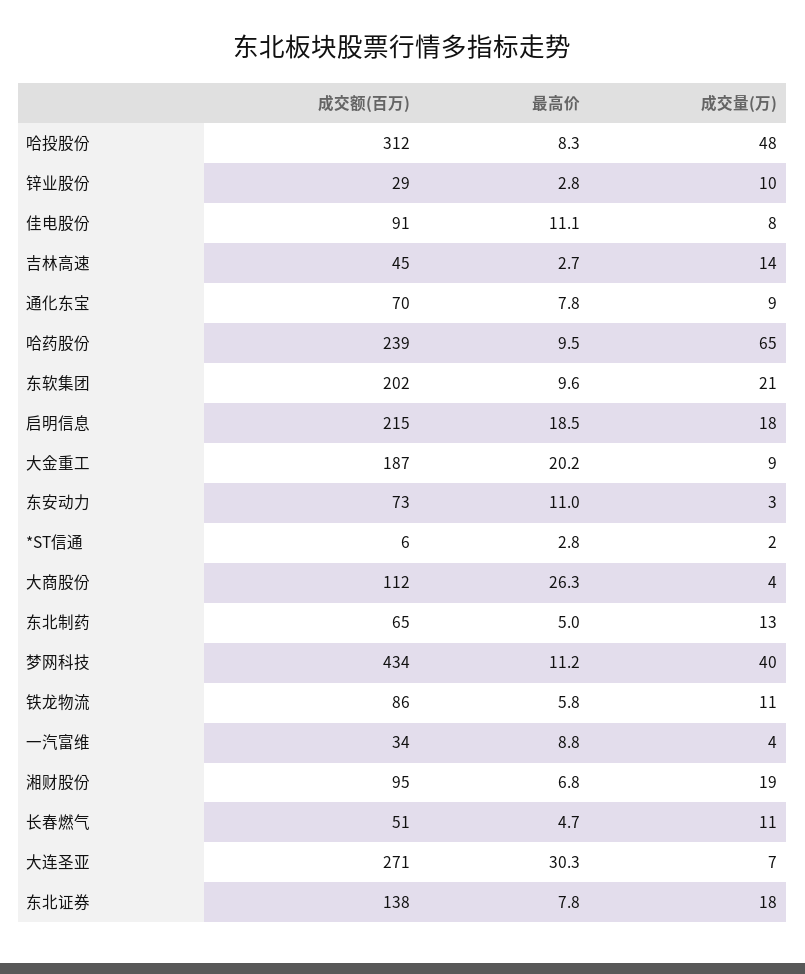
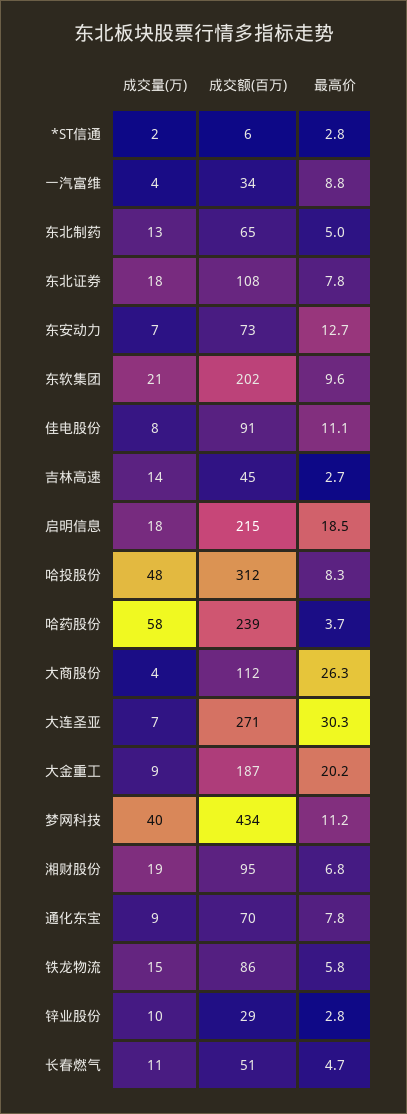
  {
    "成交额(百万)": {
      "哈投股份": 312,
      "锌业股份": 29,
      "佳电股份": 91,
      "吉林高速": 45,
      "通化东宝": 70,
      "哈药股份": 239,
      "东软集团": 202,
      "启明信息": 215,
      "大金重工": 187,
      "东安动力": 73,
      "*ST信通": 6,
      "大商股份": 112,
      "东北制药": 65,
      "梦网科技": 434,
      "铁龙物流": 86,
      "一汽富维": 34,
      "湘财股份": 95,
      "长春燃气": 51,
      "大连圣亚": 271,
-     "东北证券": 138
+     "东北证券": 108
    },
    "最高价": {
      "哈投股份": 8.3,
      "锌业股份": 2.8,
      "佳电股份": 11.1,
      "吉林高速": 2.7,
      "通化东宝": 7.8,
-     "哈药股份": 9.5,
+     "哈药股份": 3.7,
      "东软集团": 9.6,
      "启明信息": 18.5,
      "大金重工": 20.2,
-     "东安动力": 11,
+     "东安动力": 12.7,
      "*ST信通": 2.8,
      "大商股份": 26.3,
      "东北制药": 5,
      "梦网科技": 11.2,
      "铁龙物流": 5.8,
      "一汽富维": 8.8,
      "湘财股份": 6.8,
      "长春燃气": 4.7,
      "大连圣亚": 30.3,
      "东北证券": 7.8
    },
    "成交量(万)": {
      "哈投股份": 48,
      "锌业股份": 10,
      "佳电股份": 8,
      "吉林高速": 14,
      "通化东宝": 9,
-     "哈药股份": 65,
+     "哈药股份": 58,
      "东软集团": 21,
      "启明信息": 18,
      "大金重工": 9,
-     "东安动力": 3,
+     "东安动力": 7,
      "*ST信通": 2,
      "大商股份": 4,
      "东北制药": 13,
      "梦网科技": 40,
-     "铁龙物流": 11,
+     "铁龙物流": 15,
      "一汽富维": 4,
      "湘财股份": 19,
      "长春燃气": 11,
      "大连圣亚": 7,
      "东北证券": 18
    }
  }

